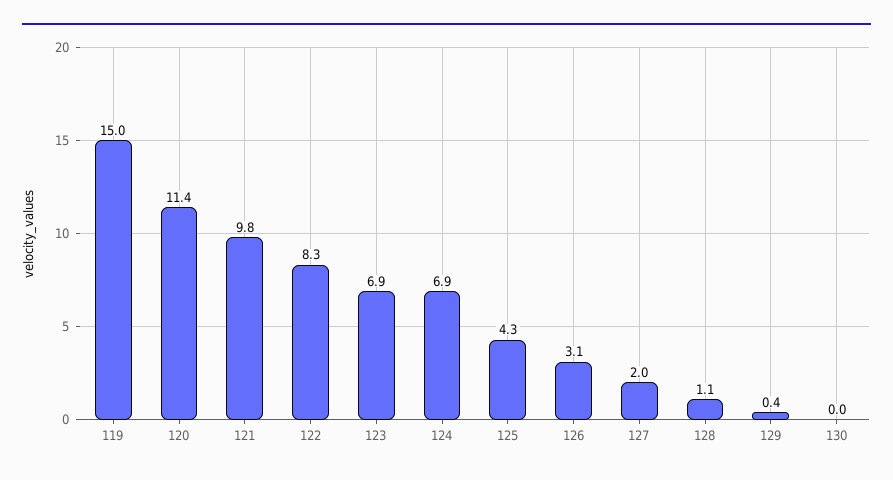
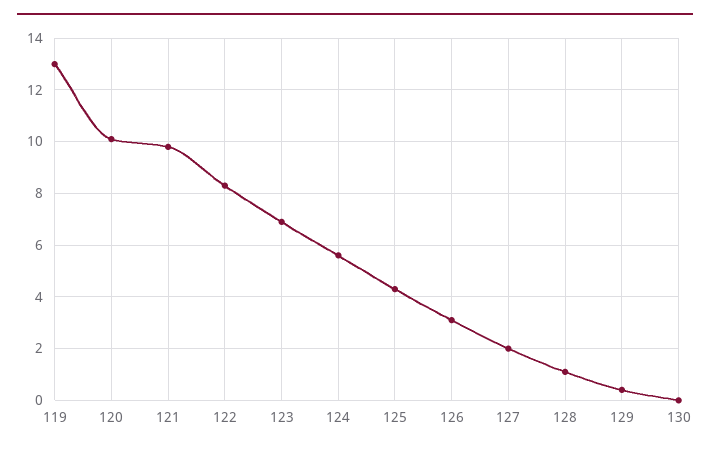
  {
-   "119": 15,
+   "119": 13,
-   "120": 11.4,
+   "120": 10,
    "121": 9.8,
    "122": 8.3,
    "123": 6.9,
-   "124": 6.9,
+   "124": 5.5,
    "125": 4.3,
    "126": 3.1,
    "127": 2,
    "128": 1.1,
    "129": 0.4,
    "130": 0
  }

